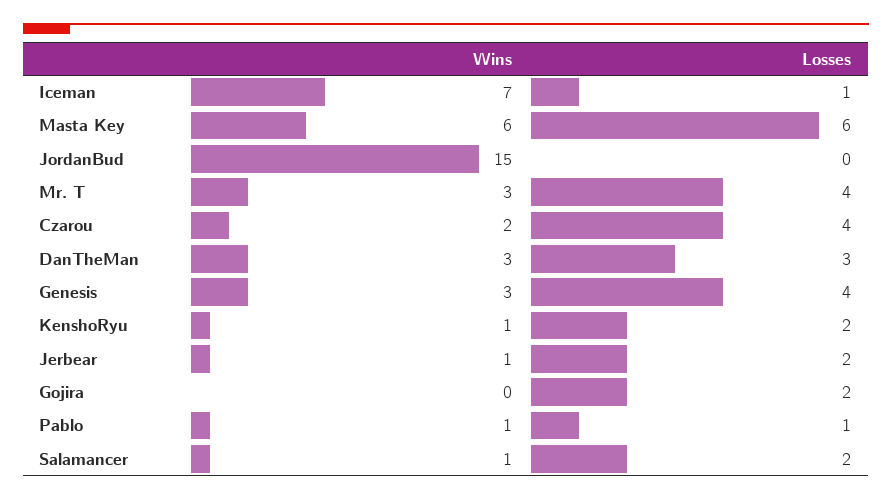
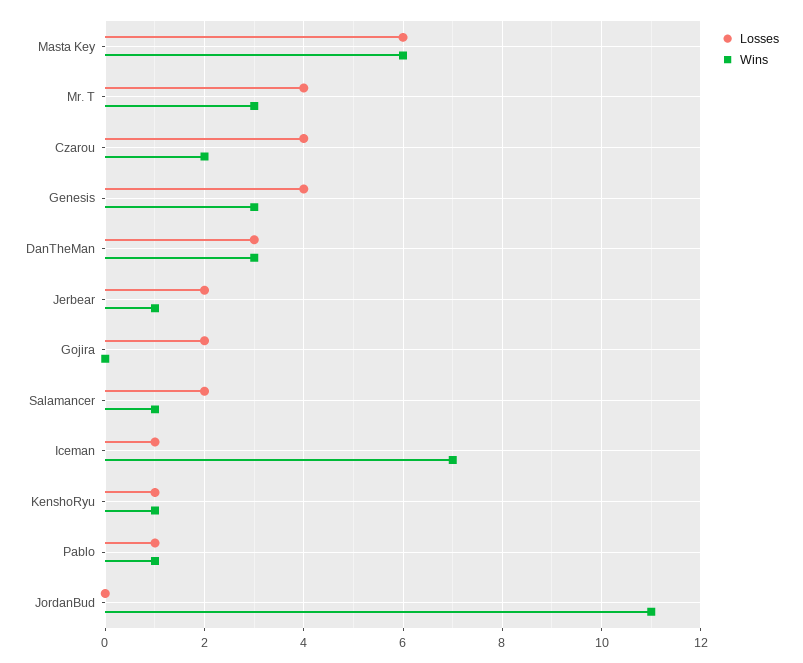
  {
    "Wins": {
      "Iceman": 7,
      "Masta Key": 6,
-     "JordanBud": 15,
+     "JordanBud": 11,
      "Mr. T": 3,
      "Czarou": 2,
      "DanTheMan": 3,
      "Genesis": 3,
      "KenshoRyu": 1,
      "Jerbear": 1,
      "Gojira": 0,
      "Pablo": 1,
      "Salamancer": 1
    },
    "Losses": {
      "Iceman": 1,
      "Masta Key": 6,
      "JordanBud": 0,
      "Mr. T": 4,
      "Czarou": 4,
      "DanTheMan": 3,
      "Genesis": 4,
-     "KenshoRyu": 2,
+     "KenshoRyu": 1,
      "Jerbear": 2,
      "Gojira": 2,
      "Pablo": 1,
      "Salamancer": 2
    }
  }

